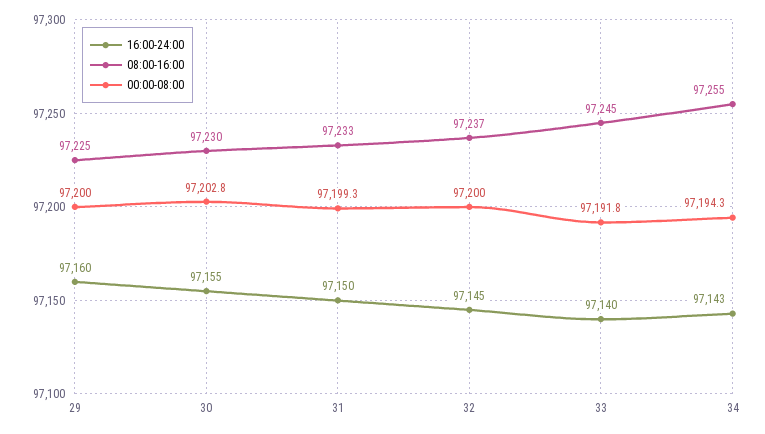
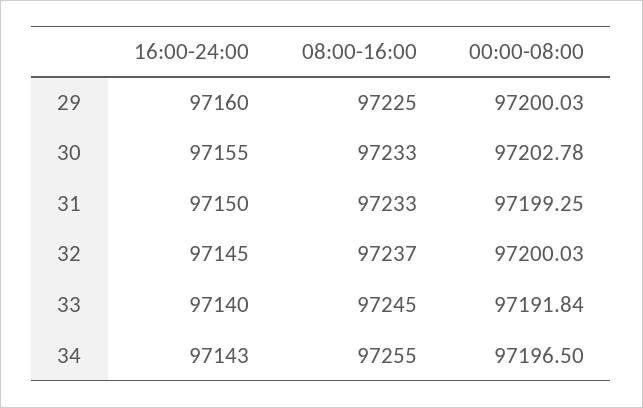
  {
    "16:00-24:00": {
      "29": 97160,
      "30": 97155,
      "31": 97150,
      "32": 97145,
      "33": 97140,
      "34": 97143
    },
    "08:00-16:00": {
      "29": 97225,
-     "30": 97230,
+     "30": 97233,
      "31": 97233,
      "32": 97237,
      "33": 97245,
      "34": 97255
    },
    "00:00-08:00": {
      "29": 97200.03,
      "30": 97202.78,
      "31": 97199.25,
      "32": 97200.03,
      "33": 97191.84,
-     "34": 97194.3
+     "34": 97196.5
    }
  }

